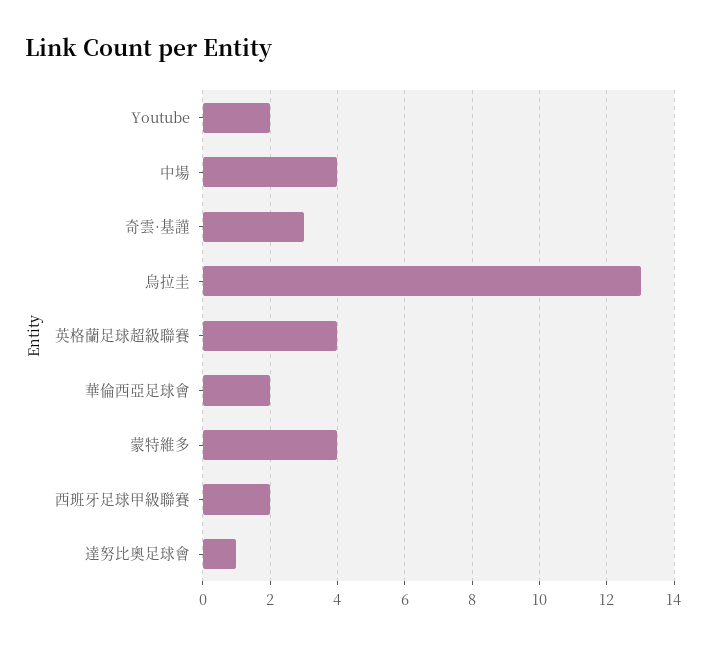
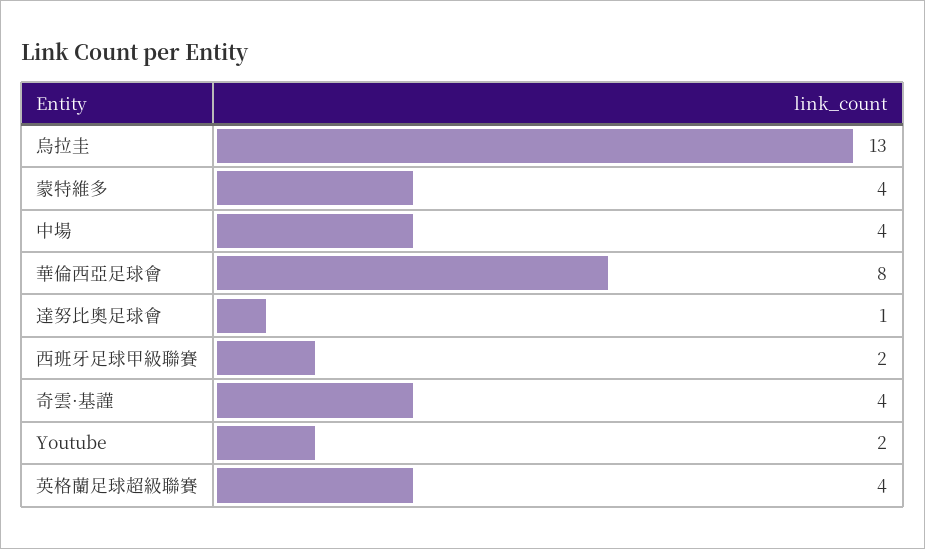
  {
    "Youtube": 2,
    "中場": 4,
-   "奇雲·基謹": 3,
+   "奇雲·基謹": 4,
    "烏拉圭": 13,
    "英格蘭足球超級聯賽": 4,
-   "華倫西亞足球會": 2,
+   "華倫西亞足球會": 8,
    "蒙特維多": 4,
    "西班牙足球甲級聯賽": 2,
    "達努比奧足球會": 1
  }

